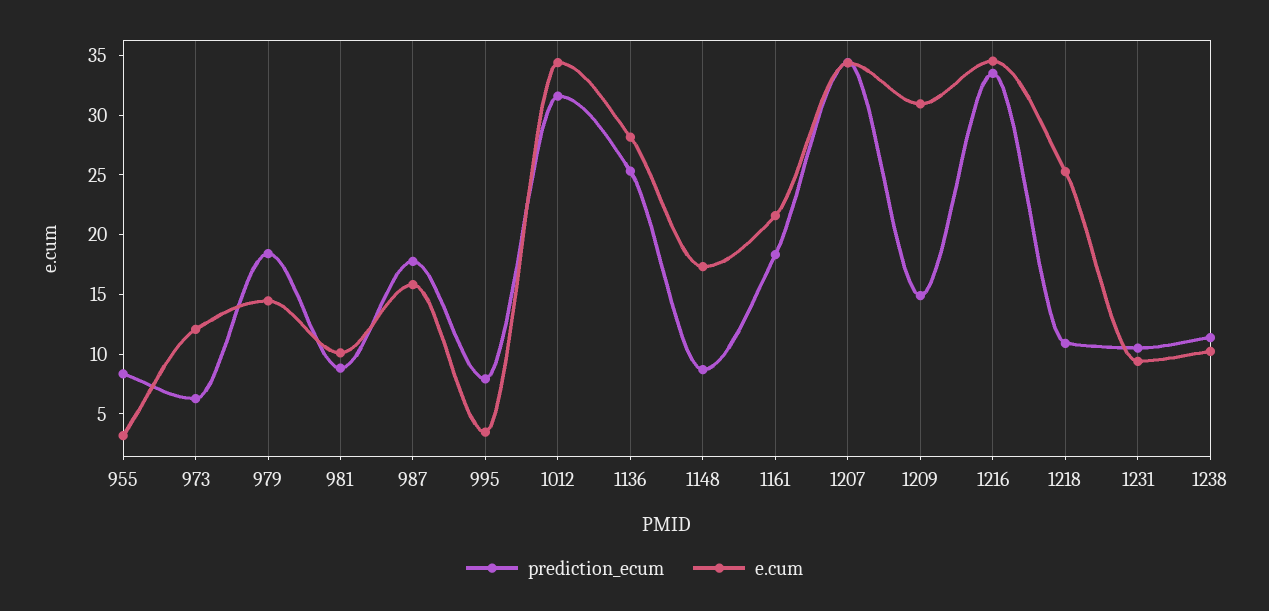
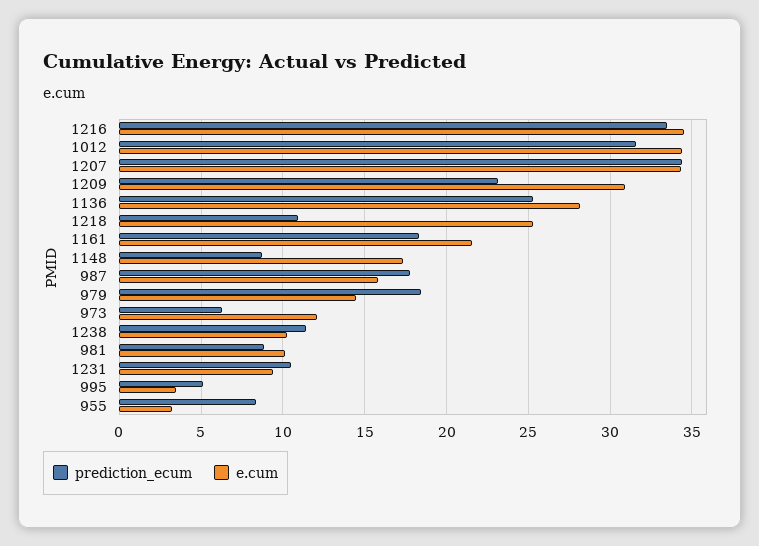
  {
    "prediction_ecum": {
      "955": 8.5,
      "973": 6.5,
      "979": 18.5,
      "981": 9,
      "987": 18,
-     "995": 8,
+     "995": 5,
      "1012": 31.5,
      "1136": 25.5,
      "1148": 8.5,
      "1161": 18.5,
      "1207": 34.5,
-     "1209": 15,
+     "1209": 23,
      "1216": 33.5,
      "1218": 11,
      "1231": 10.5,
      "1238": 11.5
    },
    "e.cum": {
      "955": 3,
      "973": 12,
      "979": 14.5,
      "981": 10,
      "987": 16,
      "995": 3.5,
      "1012": 34.5,
      "1136": 28,
      "1148": 17.5,
      "1161": 21.5,
      "1207": 34.5,
      "1209": 31,
      "1216": 34.5,
      "1218": 25.5,
      "1231": 9.5,
      "1238": 10
    }
  }

